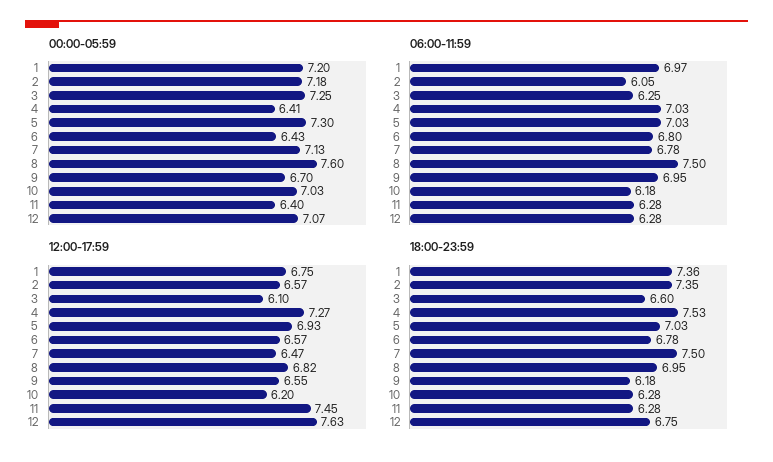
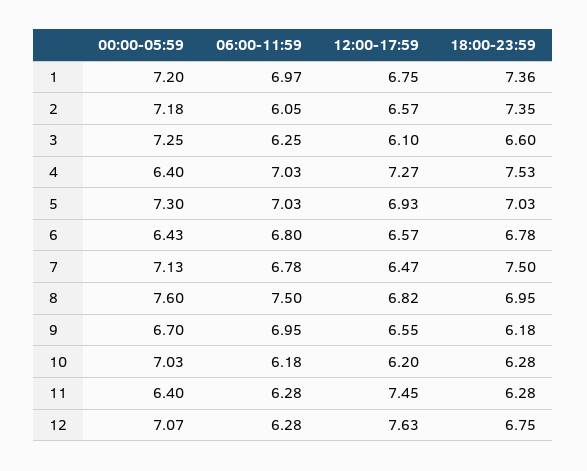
  {
    "00:00-05:59": {
      "1": 7.2,
      "2": 7.18,
      "3": 7.25,
-     "4": 6.41,
+     "4": 6.4,
      "5": 7.3,
      "6": 6.43,
      "7": 7.13,
      "8": 7.6,
      "9": 6.7,
      "10": 7.03,
      "11": 6.4,
      "12": 7.07
    },
    "06:00-11:59": {
      "1": 6.97,
      "2": 6.05,
      "3": 6.25,
      "4": 7.03,
      "5": 7.03,
      "6": 6.8,
      "7": 6.78,
      "8": 7.5,
      "9": 6.95,
      "10": 6.18,
      "11": 6.28,
      "12": 6.28
    },
    "12:00-17:59": {
      "1": 6.75,
      "2": 6.57,
      "3": 6.1,
      "4": 7.27,
      "5": 6.93,
      "6": 6.57,
      "7": 6.47,
      "8": 6.82,
      "9": 6.55,
      "10": 6.2,
      "11": 7.45,
      "12": 7.63
    },
    "18:00-23:59": {
      "1": 7.36,
      "2": 7.35,
      "3": 6.6,
      "4": 7.53,
      "5": 7.03,
      "6": 6.78,
      "7": 7.5,
      "8": 6.95,
      "9": 6.18,
      "10": 6.28,
      "11": 6.28,
      "12": 6.75
    }
  }

